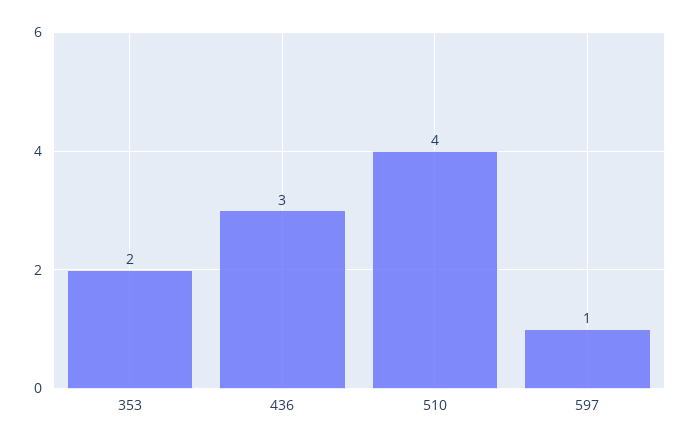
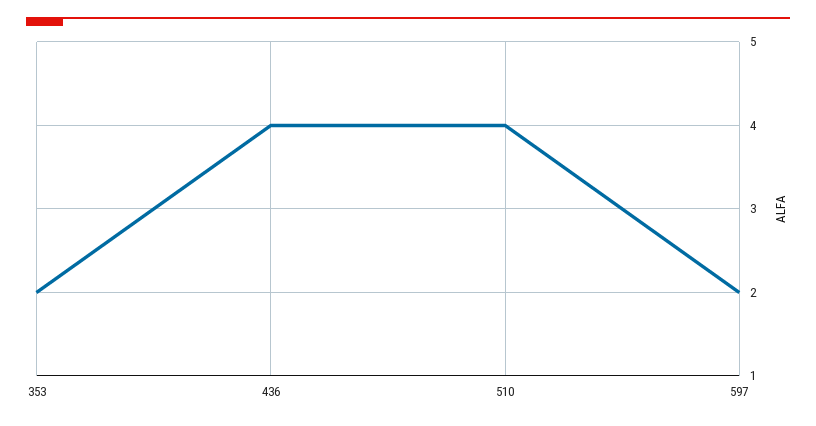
  {
    "353": 2,
-   "436": 3,
+   "436": 4,
    "510": 4,
-   "597": 1
+   "597": 2
  }

